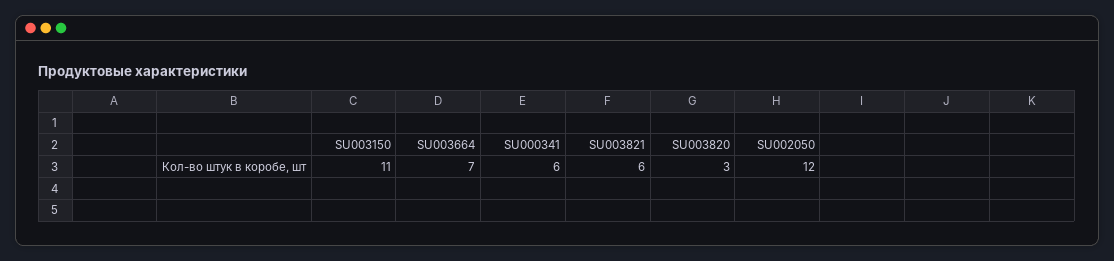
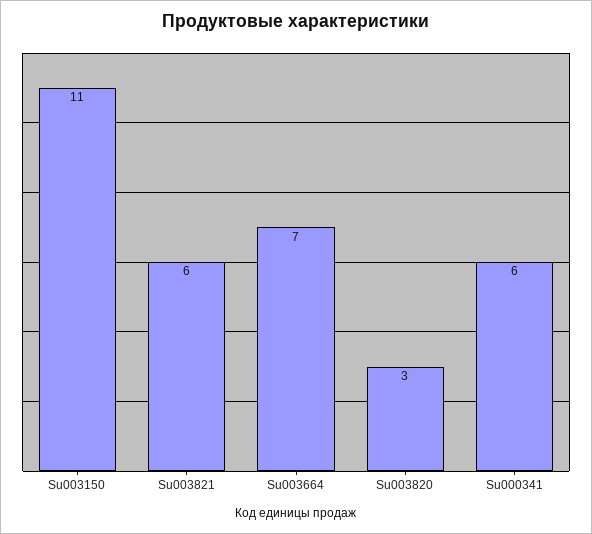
  {
    "SU003150": 11,
    "SU003664": 7,
    "SU000341": 6,
    "SU003821": 6,
-   "SU003820": 3,
+   "SU003820": 3
-   "SU002050": 12
  }

